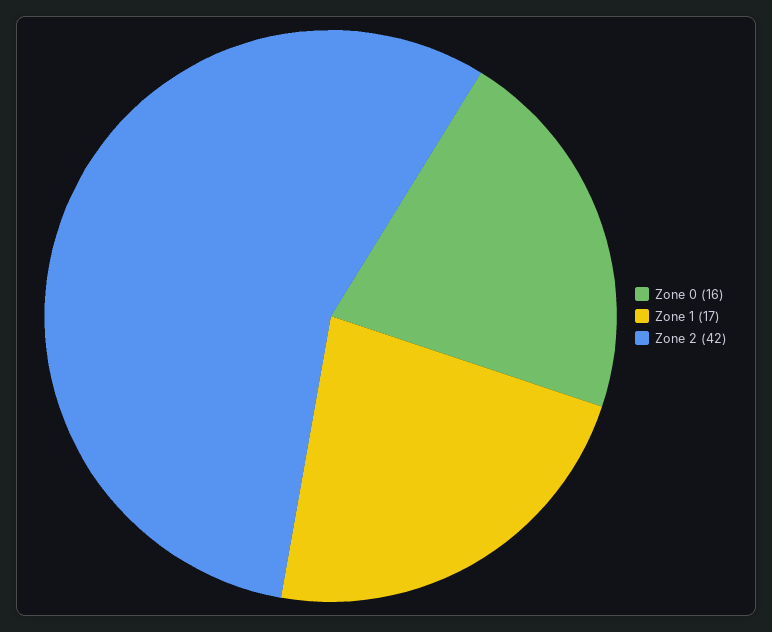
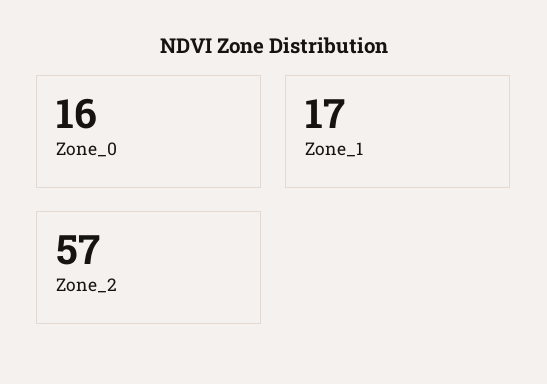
  {
    "Zone 0": 16,
    "Zone 1": 17,
-   "Zone 2": 42
+   "Zone 2": 57
  }

